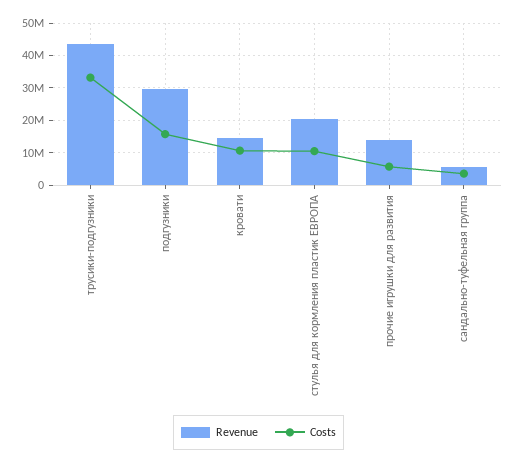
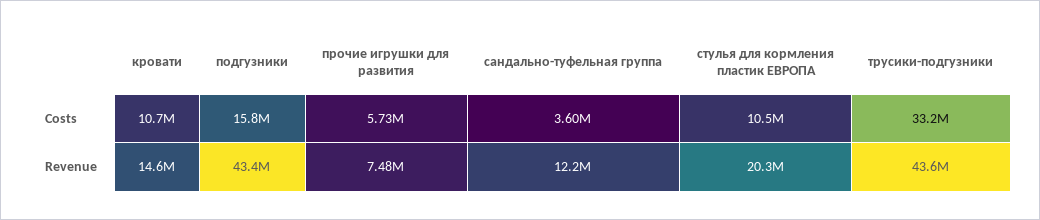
  {
    "Revenue": {
      "трусики-подгузники": 43600000,
-     "подгузники": 30000000,
+     "подгузники": 43400000,
      "кровати": 14600000,
      "стулья для кормления пластик ЕВРОПА": 20300000,
-     "прочие игрушки для развития": 14000000,
+     "прочие игрушки для развития": 7480000,
-     "сандально-туфельная группа": 6000000
+     "сандально-туфельная группа": 12200000
    },
    "Costs": {
      "трусики-подгузники": 33200000,
      "подгузники": 15800000,
      "кровати": 10700000,
      "стулья для кормления пластик ЕВРОПА": 10500000,
      "прочие игрушки для развития": 5730000,
      "сандально-туфельная группа": 3600000
    }
  }

